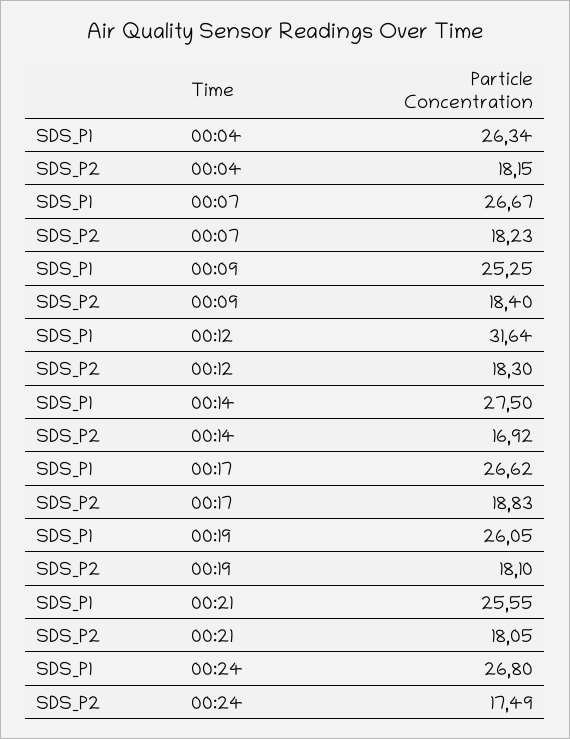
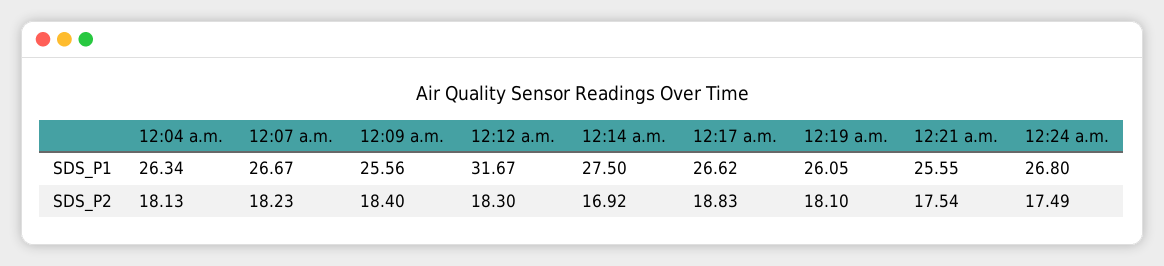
  {
    "SDS_P1": {
      "00:04": 26.34,
      "00:07": 26.67,
-     "00:09": 25.25,
+     "00:09": 25.56,
-     "00:12": 31.64,
+     "00:12": 31.67,
      "00:14": 27.5,
      "00:17": 26.62,
      "00:19": 26.05,
      "00:21": 25.55,
      "00:24": 26.8
    },
    "SDS_P2": {
-     "00:04": 18.15,
+     "00:04": 18.13,
      "00:07": 18.23,
      "00:09": 18.4,
      "00:12": 18.3,
      "00:14": 16.92,
      "00:17": 18.83,
      "00:19": 18.1,
-     "00:21": 18.05,
+     "00:21": 17.54,
      "00:24": 17.49
    }
  }

